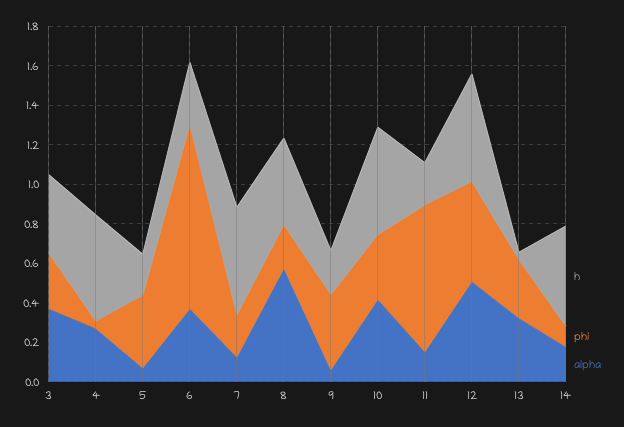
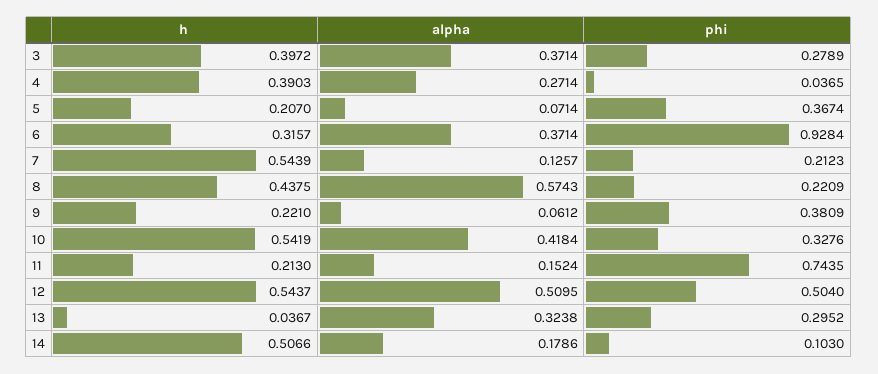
  {
    "h": {
      "3": 0.3972,
-     "4": 0.55,
+     "4": 0.3903,
      "5": 0.207,
      "6": 0.3157,
      "7": 0.5439,
      "8": 0.4375,
      "9": 0.221,
      "10": 0.5419,
      "11": 0.213,
      "12": 0.5437,
      "13": 0.0367,
      "14": 0.5066
    },
    "phi": {
      "3": 0.2789,
      "4": 0.0365,
      "5": 0.3674,
      "6": 0.9284,
      "7": 0.2123,
      "8": 0.2209,
      "9": 0.3809,
      "10": 0.3276,
      "11": 0.7435,
      "12": 0.504,
      "13": 0.2952,
      "14": 0.103
    },
    "alpha": {
      "3": 0.3714,
      "4": 0.2714,
      "5": 0.0714,
      "6": 0.3714,
      "7": 0.1257,
      "8": 0.5743,
      "9": 0.0612,
      "10": 0.4184,
      "11": 0.1524,
      "12": 0.5095,
      "13": 0.3238,
      "14": 0.1786
    }
  }

